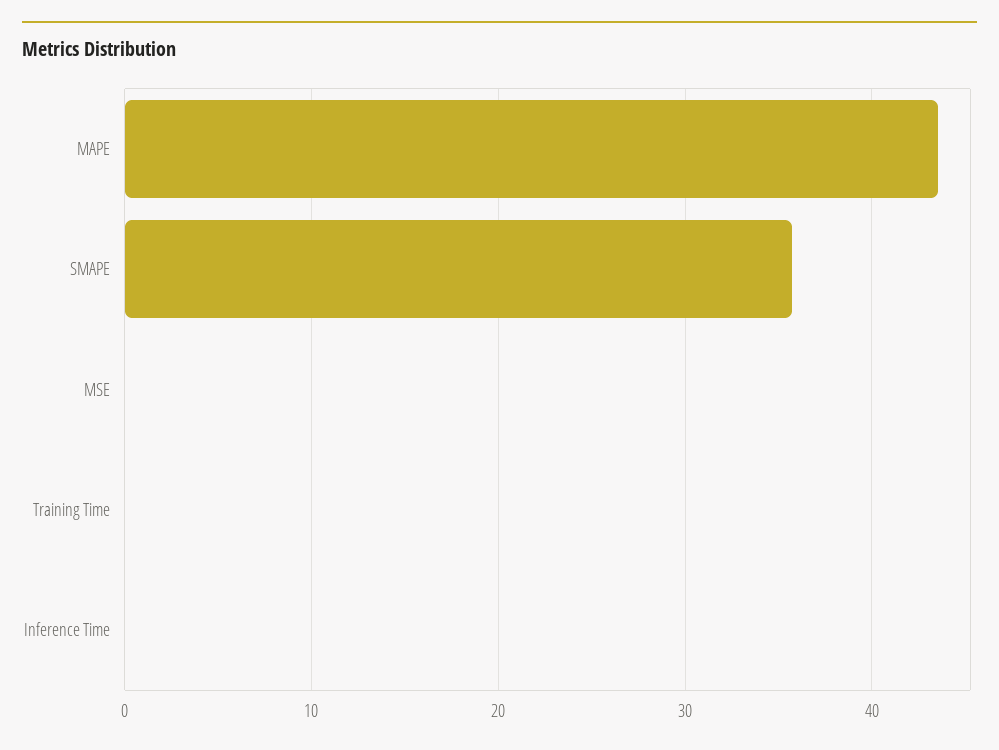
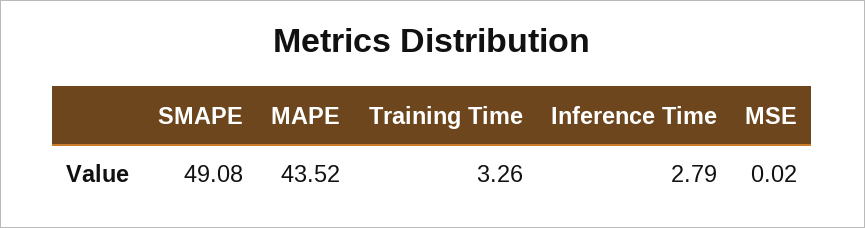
  {
    "MAPE": 43.52,
-   "SMAPE": 36,
+   "SMAPE": 49.08,
    "MSE": 0.02,
-   "Training Time": 0,
+   "Training Time": 3.26,
-   "Inference Time": 0
+   "Inference Time": 2.79
  }

